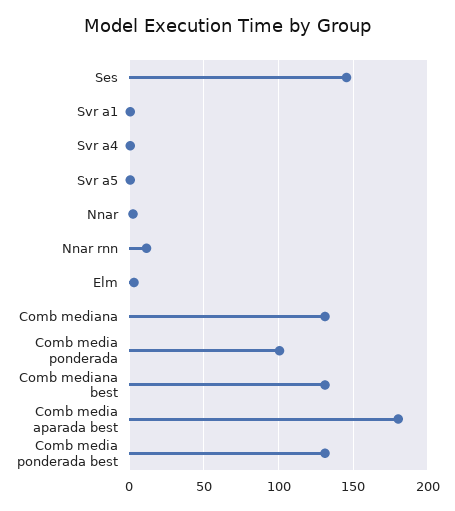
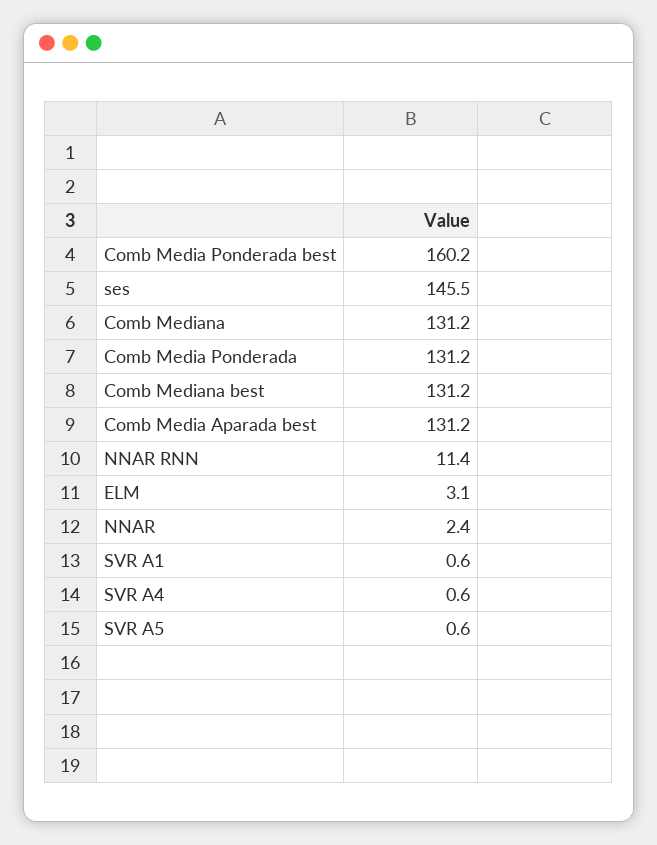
  {
    "Ses": 145.5,
    "Svr a1": 0.6,
    "Svr a4": 0.6,
    "Svr a5": 0.6,
    "Nnar": 2.4,
    "Nnar rnn": 11.4,
    "Elm": 3.1,
    "Comb mediana": 131.2,
-   "Comb media ponderada": 100,
+   "Comb media ponderada": 131.2,
    "Comb mediana best": 131.2,
-   "Comb media aparada best": 180,
+   "Comb media aparada best": 131.2,
-   "Comb media ponderada best": 130
+   "Comb media ponderada best": 160.2
  }

